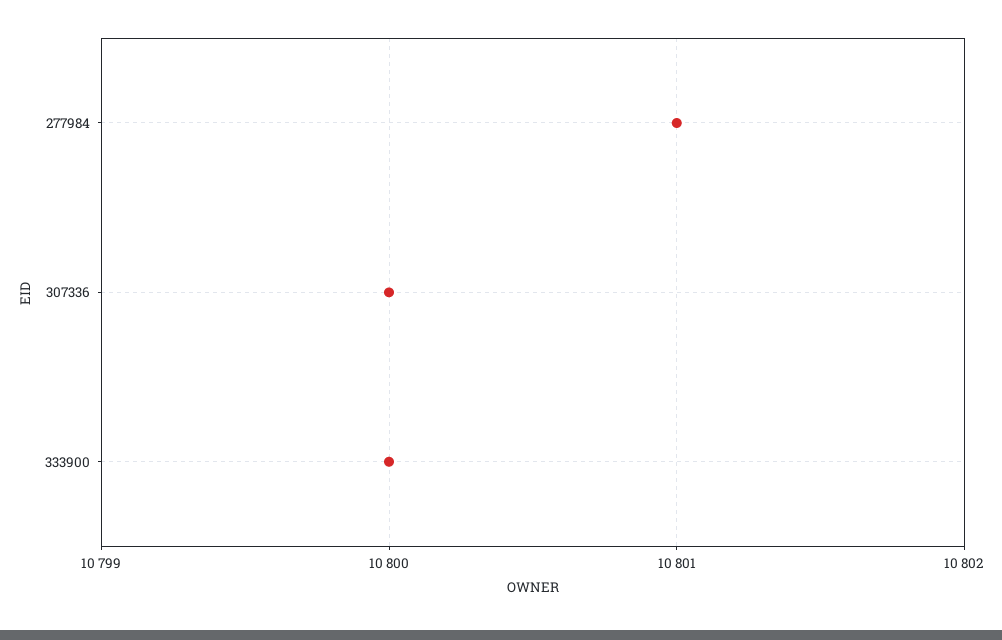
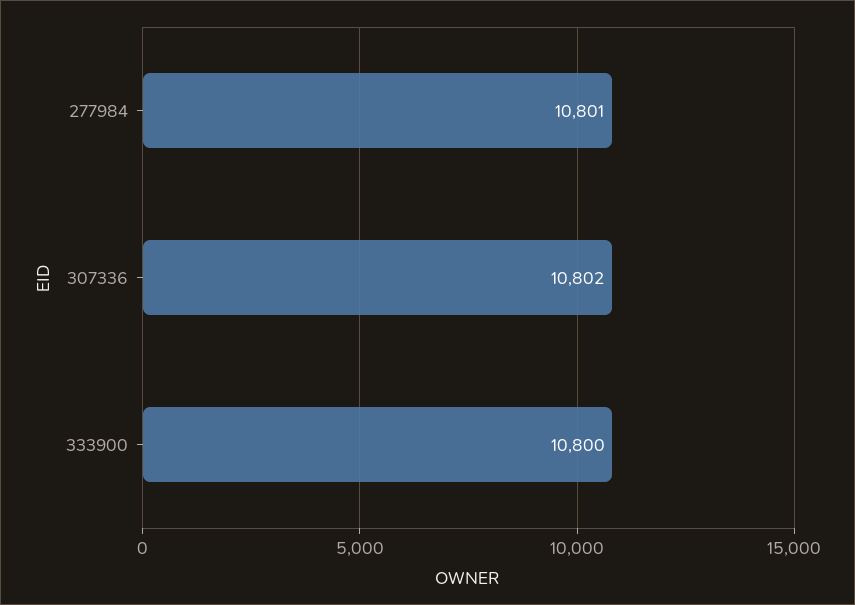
  {
    "277984": 10801,
-   "307336": 10800,
+   "307336": 10802,
    "333900": 10800
  }

